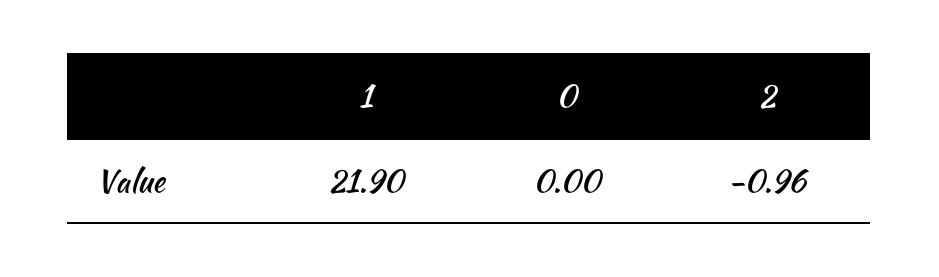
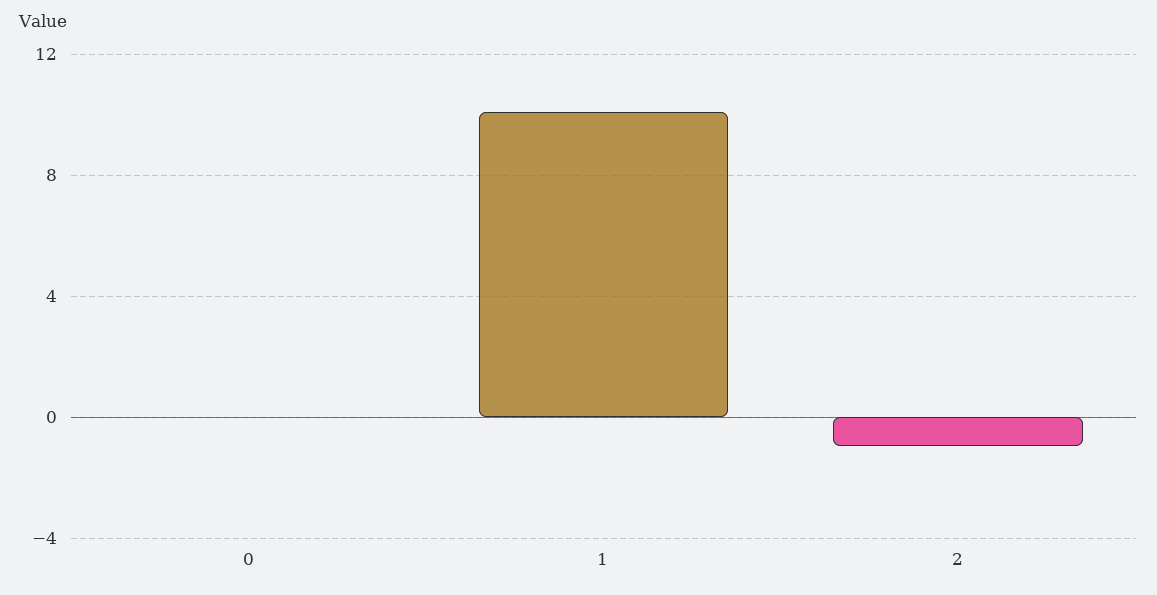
  {
-   "1": 21.9,
+   "1": 10,
    "0": 0,
    "2": -0.96
  }

